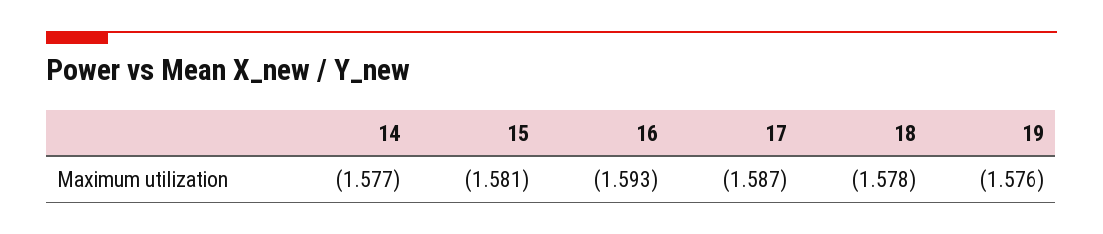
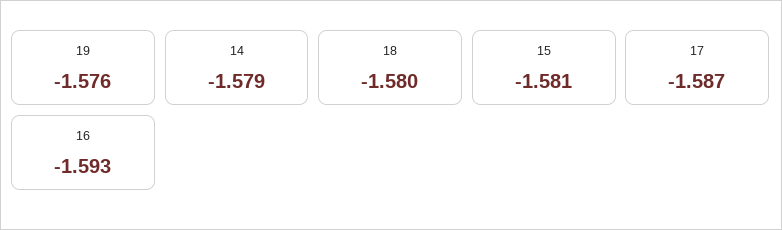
  {
-   "14": -1.577,
+   "14": -1.579,
    "15": -1.581,
    "16": -1.593,
    "17": -1.587,
-   "18": -1.578,
+   "18": -1.58,
    "19": -1.576
  }

